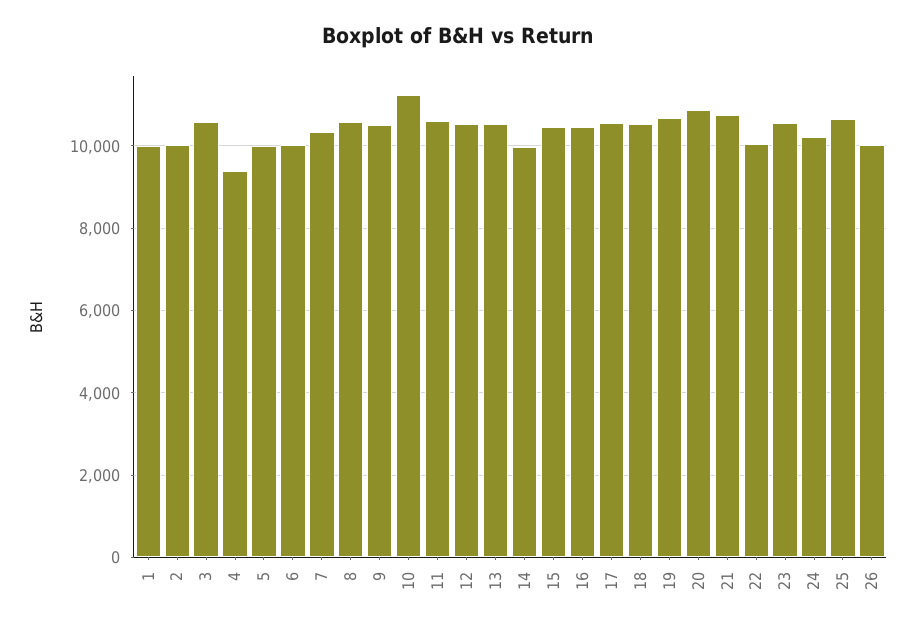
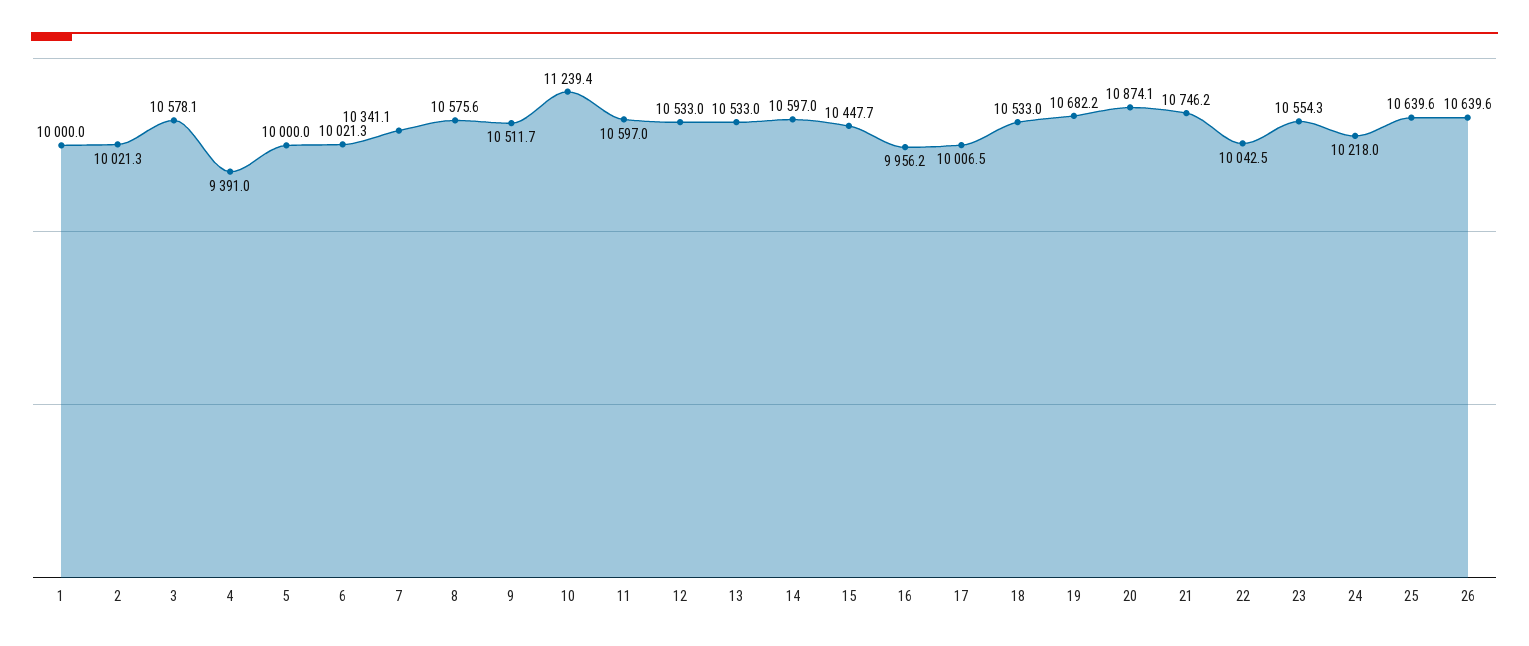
  {
    "1": 10000,
    "2": 10021.3,
    "3": 10578.1,
    "4": 9391,
    "5": 10000,
    "6": 10021.3,
    "7": 10341.1,
    "8": 10575.6,
    "9": 10511.7,
    "10": 11239.4,
    "11": 10597,
    "12": 10533,
    "13": 10533,
-   "14": 10000,
+   "14": 10597,
    "15": 10447.7,
-   "16": 10400,
+   "16": 9956.2,
-   "17": 10600,
+   "17": 10006.5,
    "18": 10533,
    "19": 10682.2,
    "20": 10874.1,
    "21": 10746.2,
    "22": 10042.5,
    "23": 10554.3,
    "24": 10218,
    "25": 10639.6,
-   "26": 10000
+   "26": 10639.6
  }

